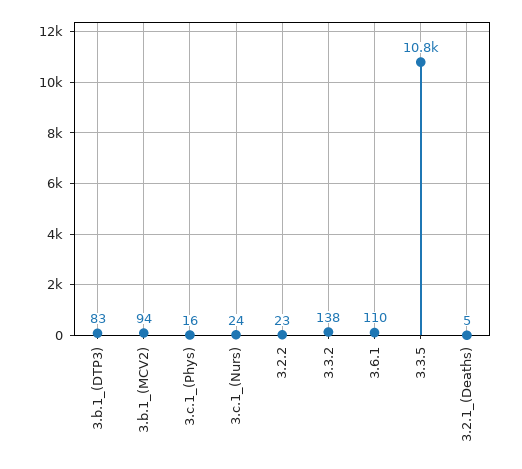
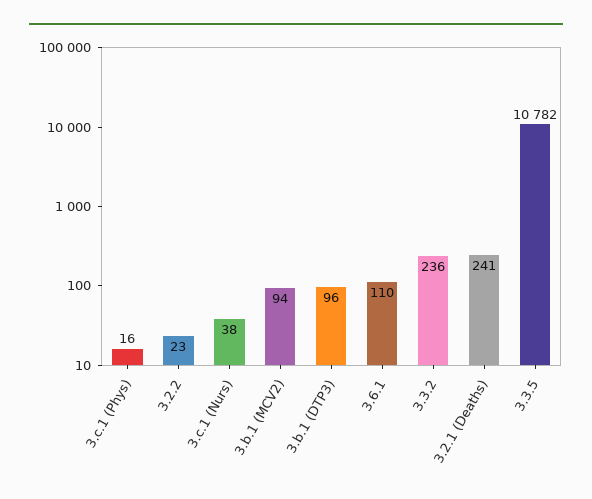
  {
-   "3.b.1_(DTP3)": 83,
+   "3.b.1_(DTP3)": 96,
    "3.b.1_(MCV2)": 94,
    "3.c.1_(Phys)": 16,
-   "3.c.1_(Nurs)": 24,
+   "3.c.1_(Nurs)": 38,
    "3.2.2": 23,
-   "3.3.2": 138,
+   "3.3.2": 236,
    "3.6.1": 110,
    "3.3.5": 10782,
-   "3.2.1_(Deaths)": 5
+   "3.2.1_(Deaths)": 241
  }

